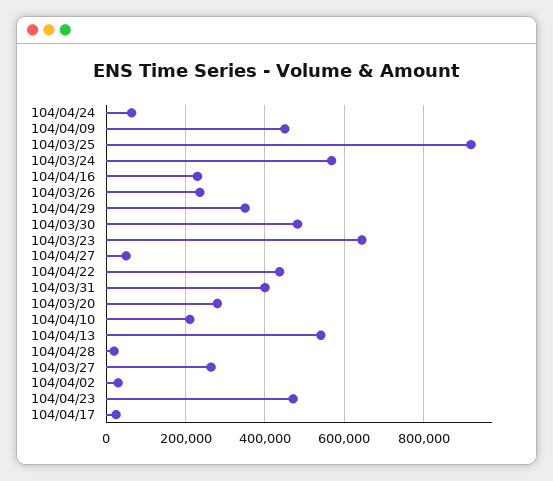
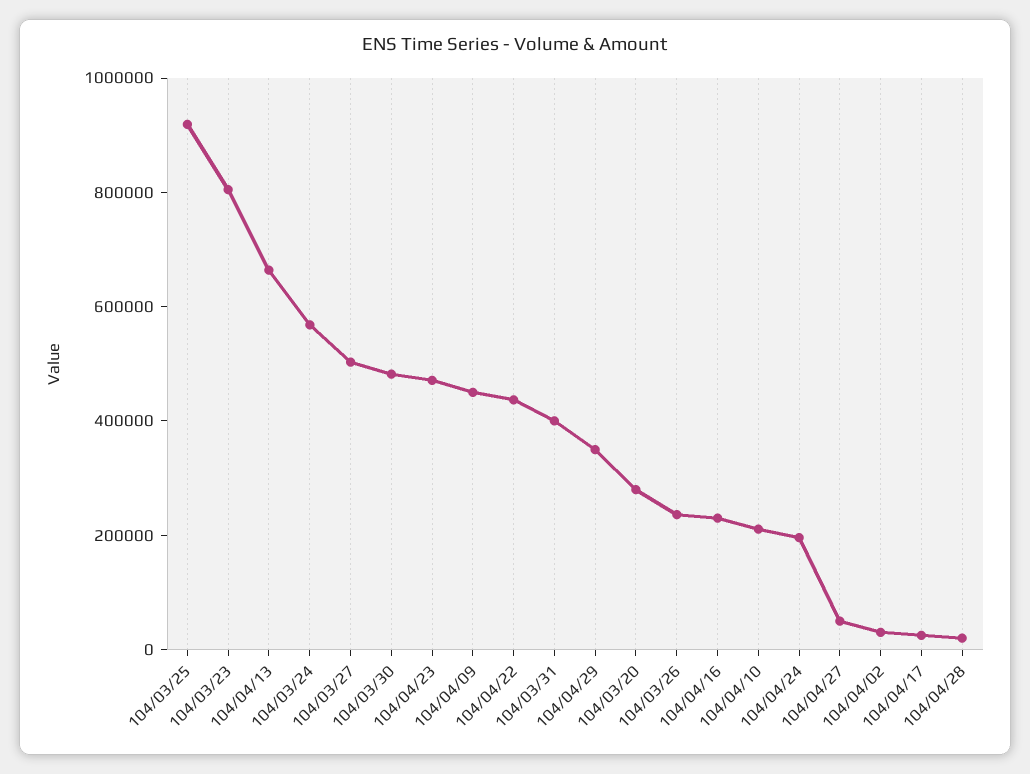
  {
-   "104/04/24": 60000,
+   "104/04/24": 200000,
    "104/04/09": 460000,
    "104/03/25": 920000,
    "104/03/24": 560000,
    "104/04/16": 240000,
    "104/03/26": 240000,
    "104/04/29": 360000,
    "104/03/30": 480000,
-   "104/03/23": 640000,
+   "104/03/23": 800000,
    "104/04/27": 60000,
    "104/04/22": 440000,
    "104/03/31": 400000,
    "104/03/20": 280000,
    "104/04/10": 220000,
-   "104/04/13": 540000,
+   "104/04/13": 650000,
    "104/04/28": 20000,
-   "104/03/27": 260000,
+   "104/03/27": 500000,
    "104/04/02": 40000,
    "104/04/23": 480000,
    "104/04/17": 20000
  }

